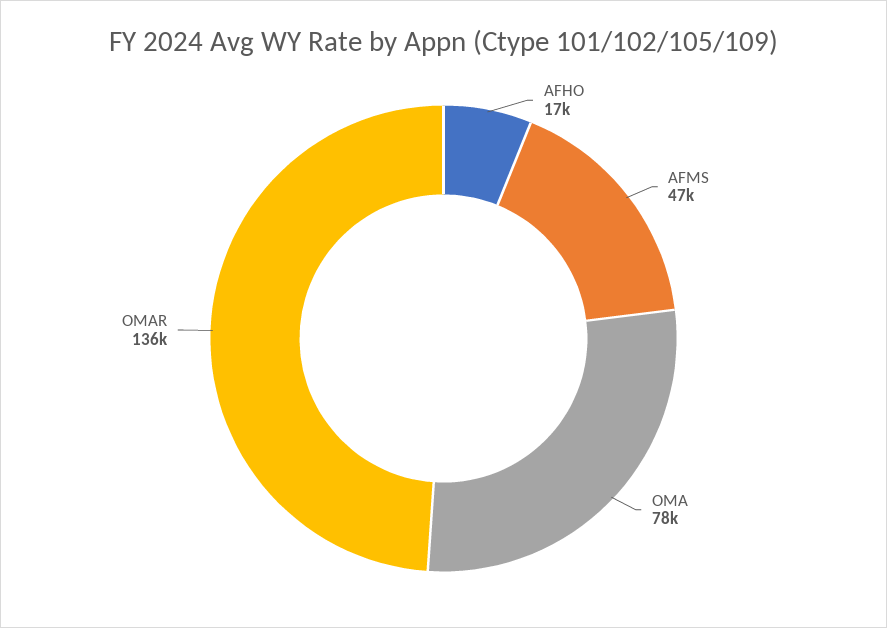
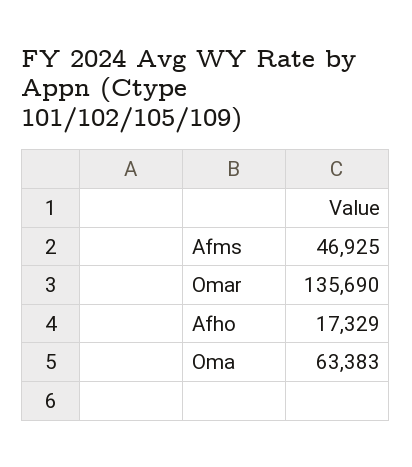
  {
    "AFHO": 17329,
    "AFMS": 46925,
-   "OMA": 78000,
+   "OMA": 63383,
    "OMAR": 135690
  }

